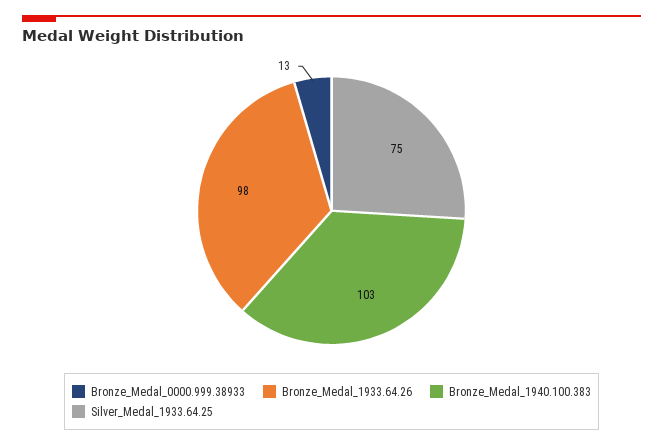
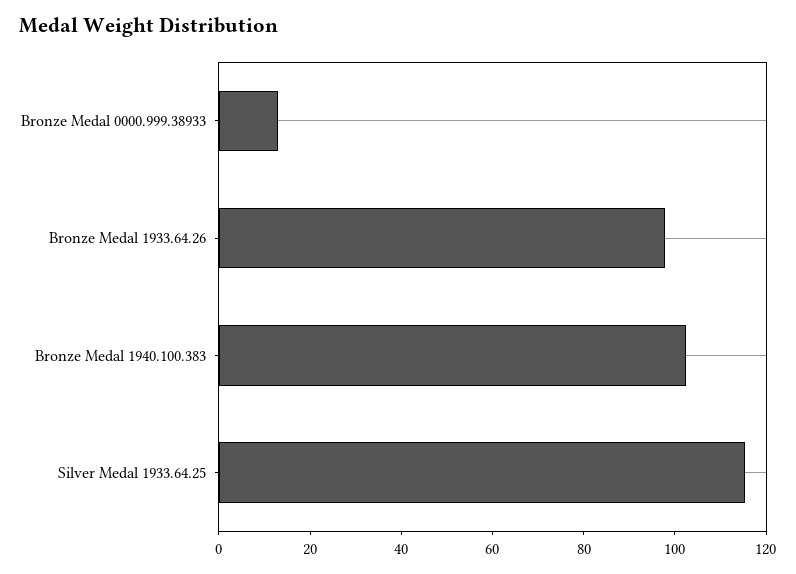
  {
    "Bronze_Medal_0000.999.38933": 13,
    "Bronze_Medal_1933.64.26": 98,
    "Bronze_Medal_1940.100.383": 103,
-   "Silver_Medal_1933.64.25": 75
+   "Silver_Medal_1933.64.25": 115
  }

